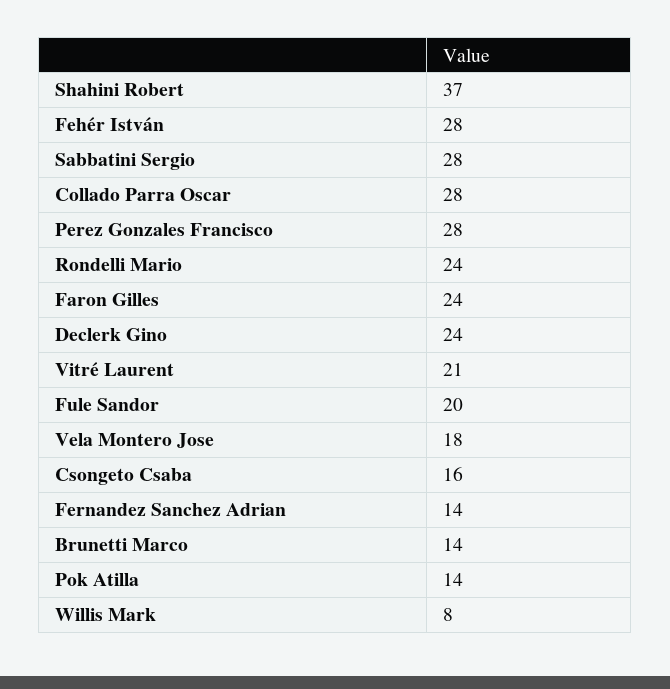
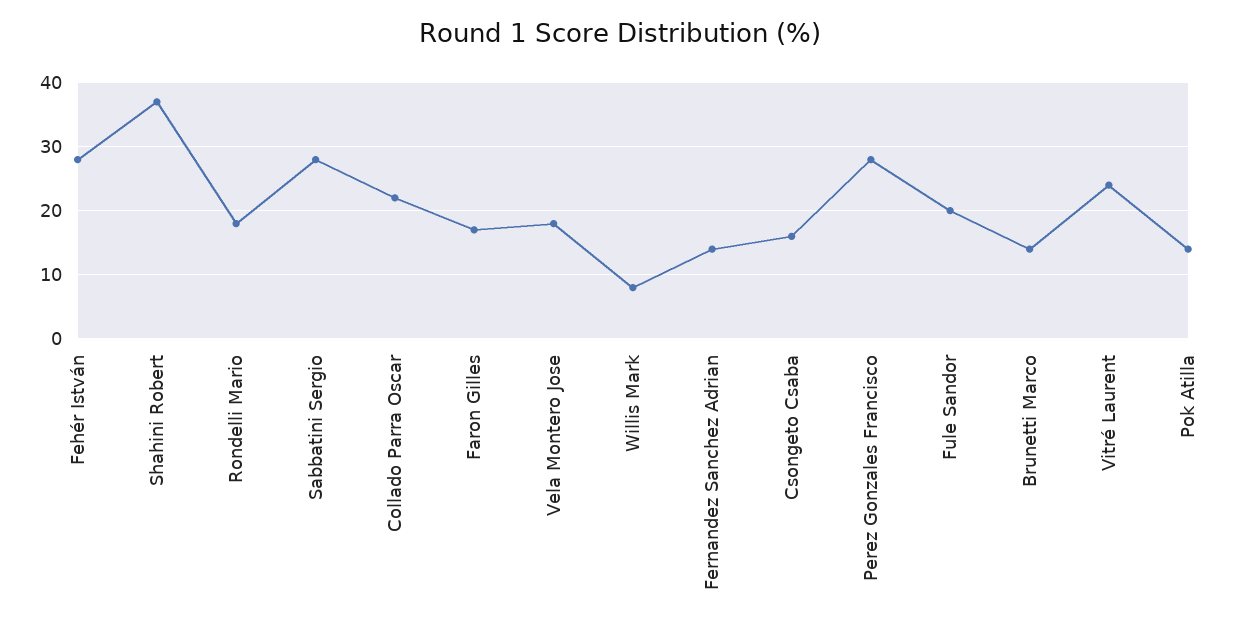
  {
    "Shahini Robert": 37,
    "Fehér István": 28,
    "Sabbatini Sergio": 28,
-   "Collado Parra Oscar": 28,
+   "Collado Parra Oscar": 22,
    "Perez Gonzales Francisco": 28,
-   "Rondelli Mario": 24,
+   "Rondelli Mario": 18,
-   "Faron Gilles": 24,
+   "Faron Gilles": 17,
-   "Declerk Gino": 24,
-   "Vitré Laurent": 21,
+   "Vitré Laurent": 24,
    "Fule Sandor": 20,
    "Vela Montero Jose": 18,
    "Csongeto Csaba": 16,
    "Fernandez Sanchez Adrian": 14,
    "Brunetti Marco": 14,
    "Pok Atilla": 14,
    "Willis Mark": 8
  }

